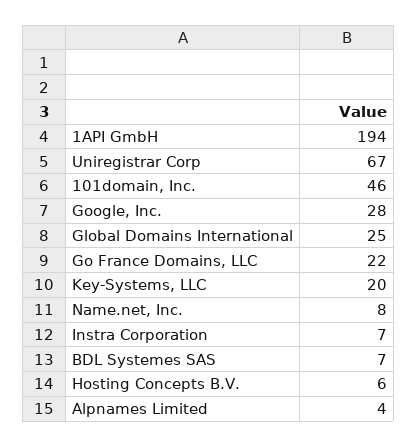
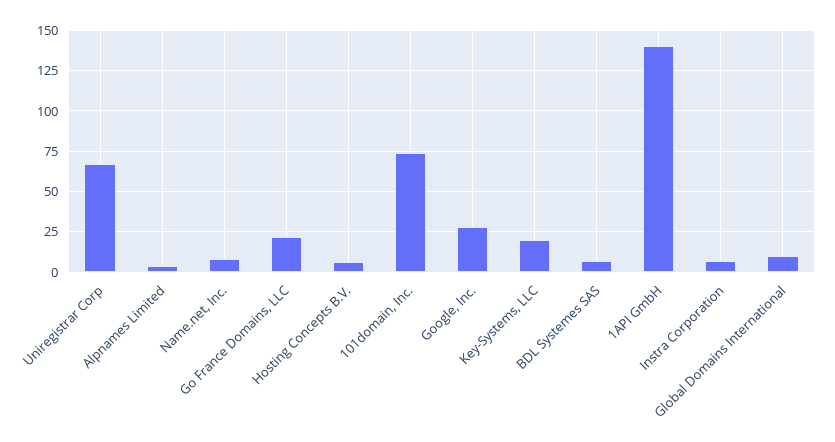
  {
-   "1API GmbH": 194,
+   "1API GmbH": 140,
    "Uniregistrar Corp": 67,
-   "101domain, Inc.": 46,
+   "101domain, Inc.": 75,
    "Google, Inc.": 28,
-   "Global Domains International": 25,
+   "Global Domains International": 10,
    "Go France Domains, LLC": 22,
    "Key-Systems, LLC": 20,
    "Name.net, Inc.": 8,
    "Instra Corporation": 7,
    "BDL Systemes SAS": 7,
    "Hosting Concepts B.V.": 6,
    "Alpnames Limited": 4
  }

